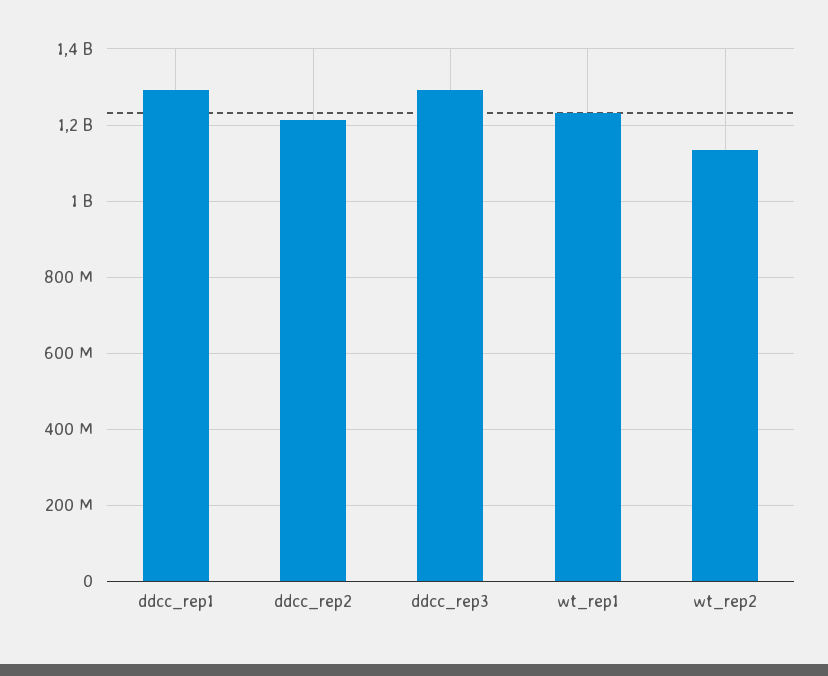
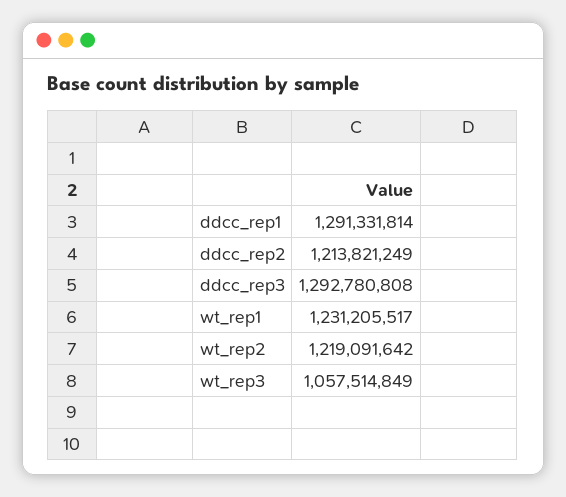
  {
    "ddcc_rep1": 1291331814,
    "ddcc_rep2": 1213821249,
    "ddcc_rep3": 1292780808,
    "wt_rep1": 1231205517,
-   "wt_rep2": 1140000000
+   "wt_rep2": 1219091642,
+   "wt_rep3": 1057514849
  }

